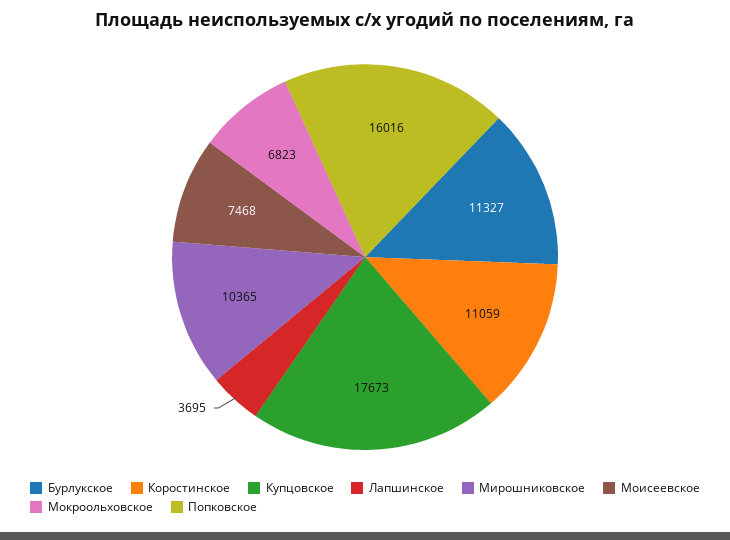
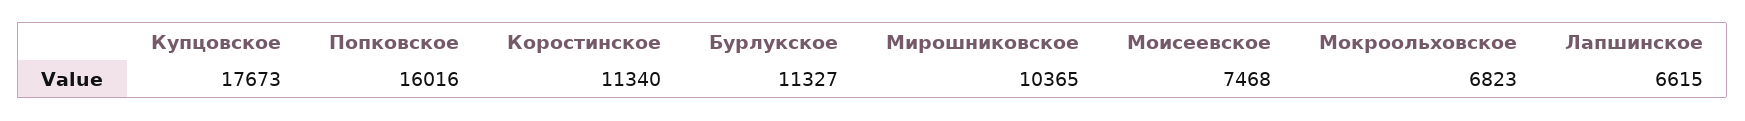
  {
    "Бурлукское": 11327,
-   "Коростинское": 11059,
+   "Коростинское": 11340,
    "Купцовское": 17673,
-   "Лапшинское": 3695,
+   "Лапшинское": 6615,
    "Мирошниковское": 10365,
    "Моисеевское": 7468,
    "Мокроольховское": 6823,
    "Попковское": 16016
  }

